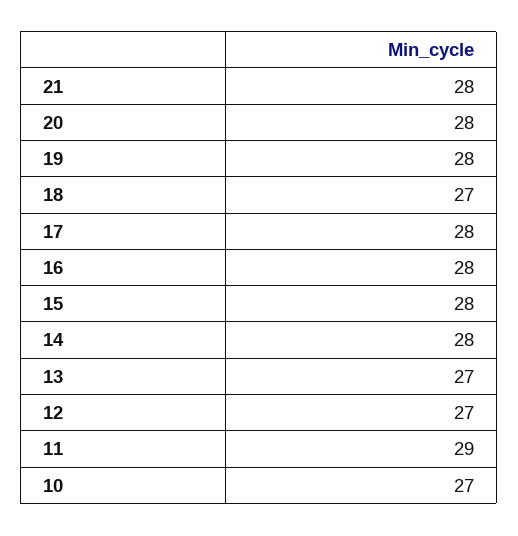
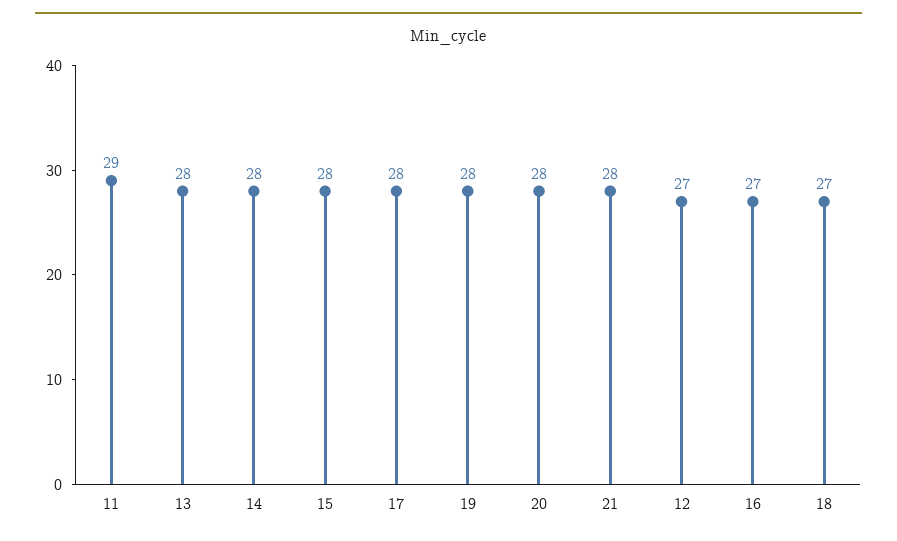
  {
    "21": 28,
    "20": 28,
    "19": 28,
    "18": 27,
    "17": 28,
-   "16": 28,
+   "16": 27,
    "15": 28,
    "14": 28,
-   "13": 27,
+   "13": 28,
    "12": 27,
-   "11": 29,
+   "11": 29
-   "10": 27
  }

